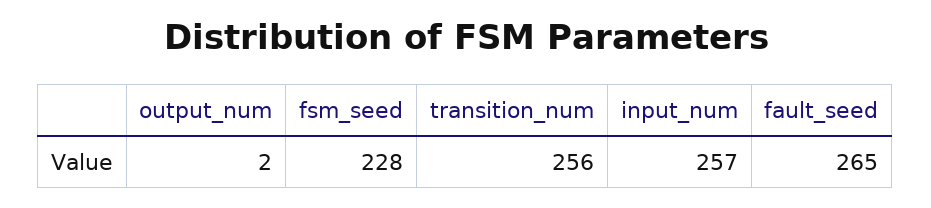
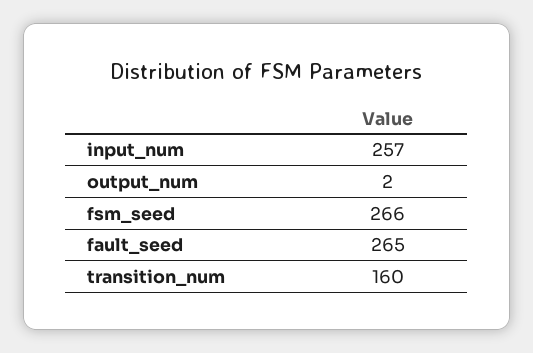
  {
    "output_num": 2,
-   "fsm_seed": 228,
+   "fsm_seed": 266,
-   "transition_num": 256,
+   "transition_num": 160,
    "input_num": 257,
    "fault_seed": 265
  }

